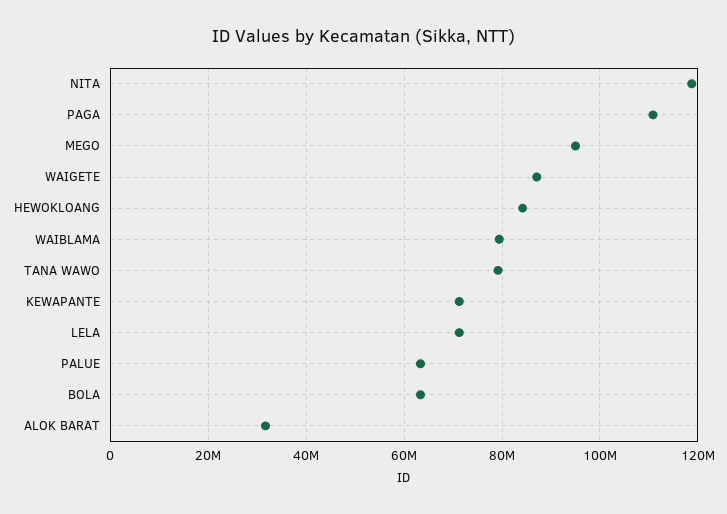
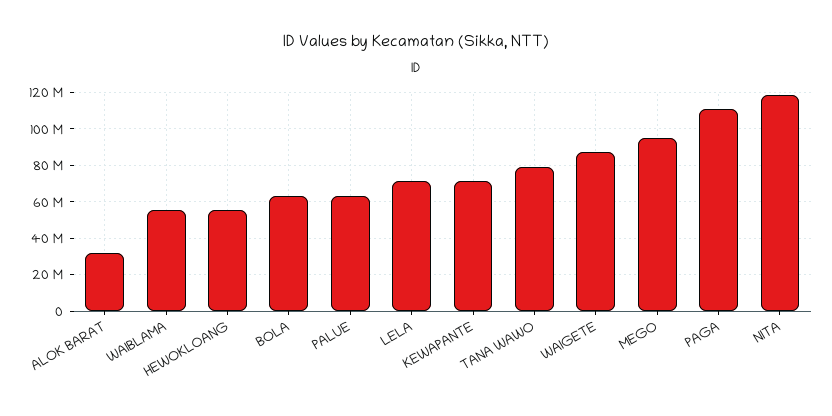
  {
    "NITA": 118000000,
    "PAGA": 110000000,
    "MEGO": 96000000,
    "WAIGETE": 88000000,
-   "HEWOKLOANG": 84000000,
+   "HEWOKLOANG": 55000000,
-   "WAIBLAMA": 80000000,
+   "WAIBLAMA": 55000000,
    "TANA WAWO": 80000000,
    "KEWAPANTE": 72000000,
    "LELA": 72000000,
    "PALUE": 64000000,
    "BOLA": 64000000,
    "ALOK BARAT": 32000000
  }

